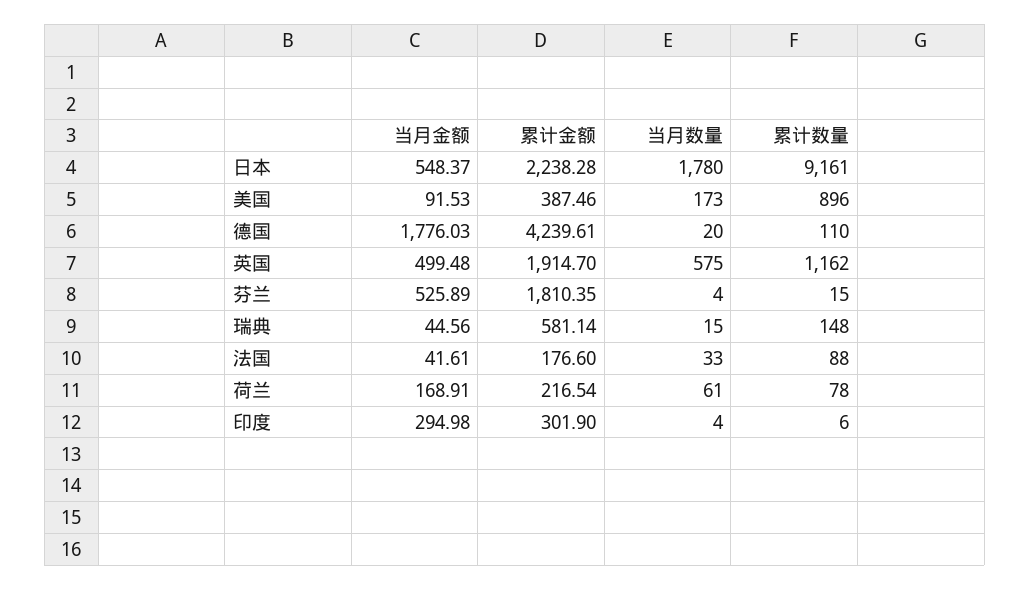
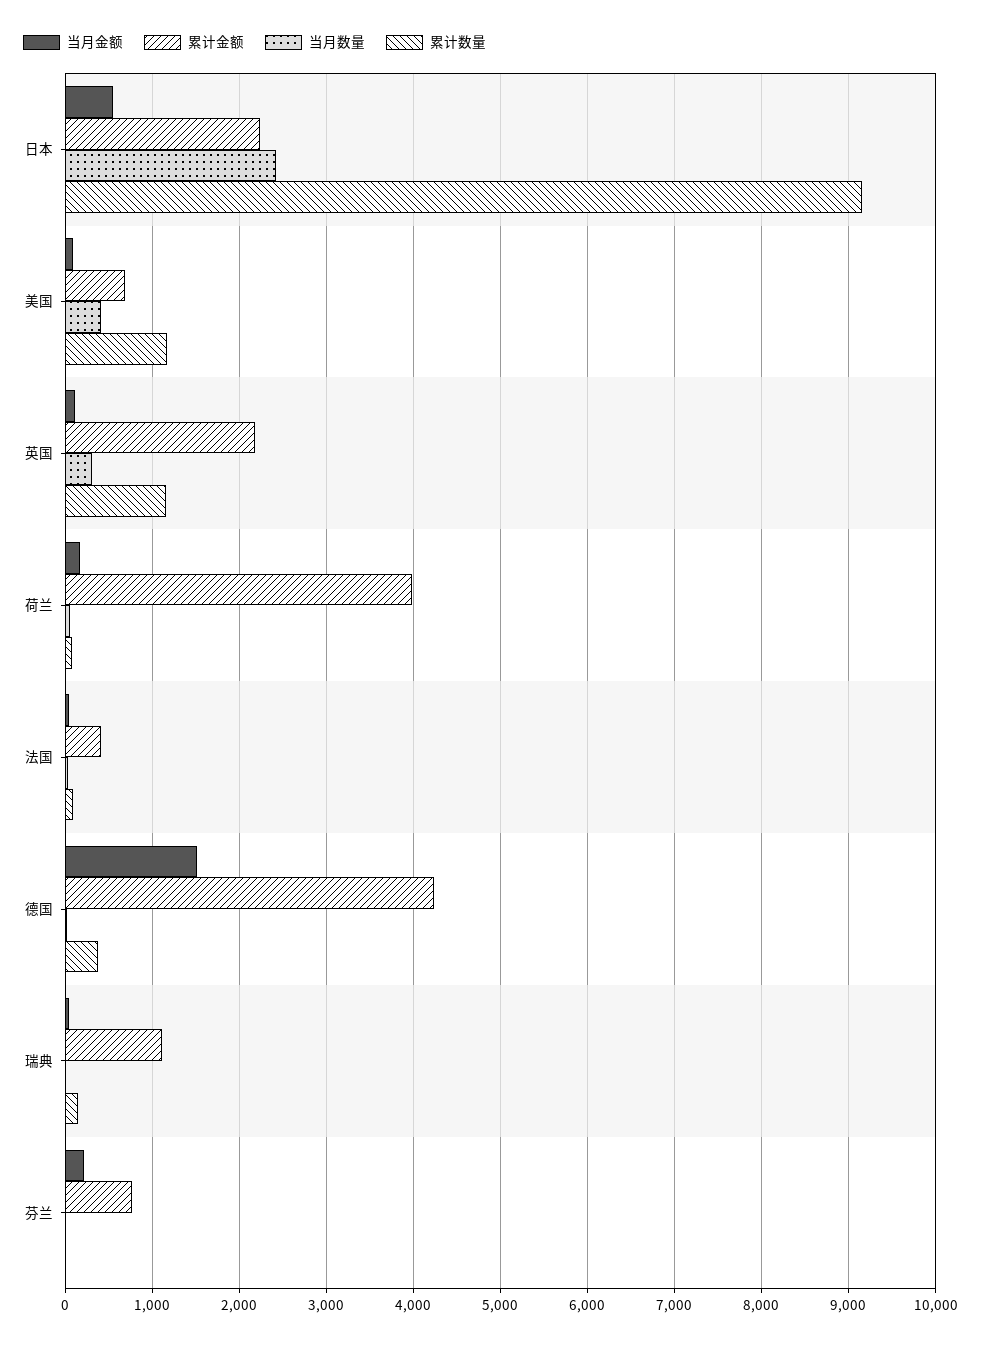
  {
    "当月金额": {
      "日本": 548.37,
      "美国": 91.53,
-     "德国": 1776.03,
+     "德国": 1500,
-     "英国": 499.48,
+     "英国": 100,
-     "芬兰": 525.89,
+     "芬兰": 200,
      "瑞典": 44.56,
      "法国": 41.61,
-     "荷兰": 168.91,
+     "荷兰": 168.91
-     "印度": 294.98
    },
    "累计金额": {
      "日本": 2238.28,
-     "美国": 387.46,
+     "美国": 700,
      "德国": 4239.61,
-     "英国": 1914.7,
+     "英国": 2200,
-     "芬兰": 1810.35,
+     "芬兰": 800,
-     "瑞典": 581.14,
+     "瑞典": 1100,
-     "法国": 176.6,
+     "法国": 400,
-     "荷兰": 216.54,
+     "荷兰": 4000
-     "印度": 301.9
    },
    "当月数量": {
-     "日本": 1780,
+     "日本": 2400,
-     "美国": 173,
+     "美国": 400,
      "德国": 20,
-     "英国": 575,
+     "英国": 300,
      "芬兰": 4,
      "瑞典": 15,
      "法国": 33,
-     "荷兰": 61,
+     "荷兰": 61
-     "印度": 4
    },
    "累计数量": {
      "日本": 9161,
-     "美国": 896,
+     "美国": 1200,
-     "德国": 110,
+     "德国": 400,
      "英国": 1162,
      "芬兰": 15,
      "瑞典": 148,
      "法国": 88,
-     "荷兰": 78,
+     "荷兰": 78
-     "印度": 6
    }
  }

